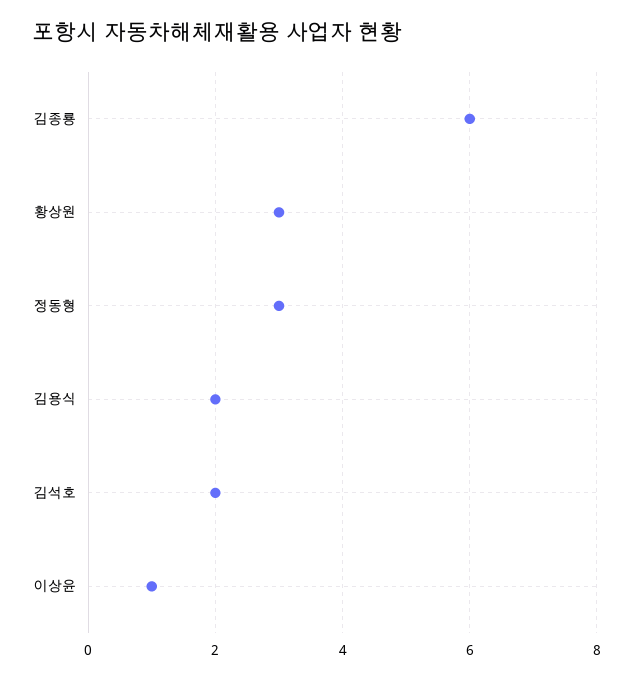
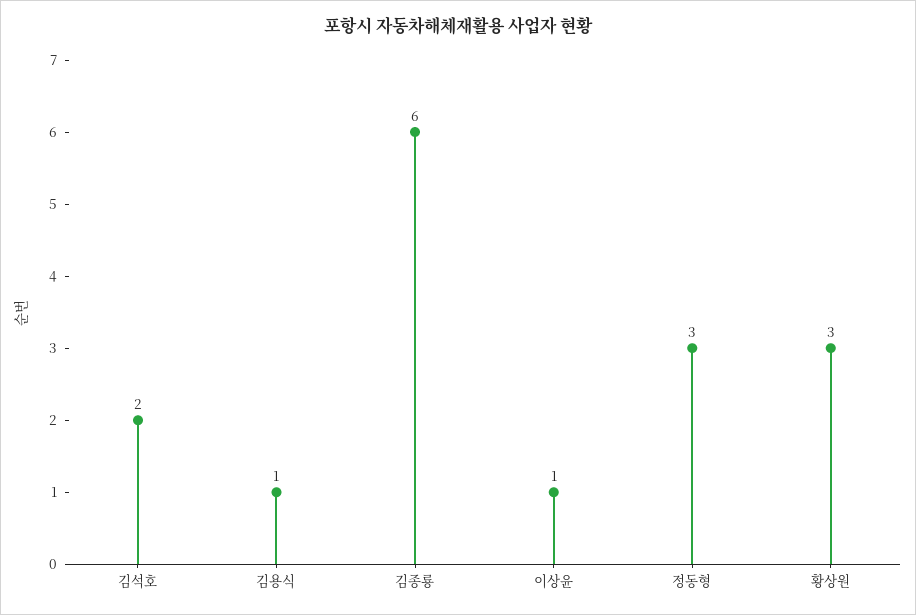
  {
    "김종룡": 6,
    "황상원": 3,
    "정동형": 3,
-   "김용식": 2,
+   "김용식": 1,
    "김석호": 2,
    "이상윤": 1
  }

